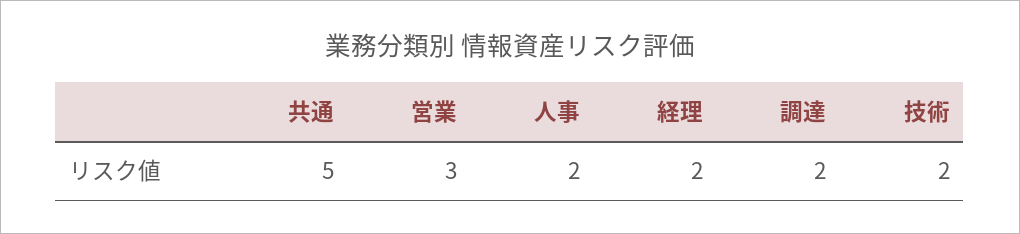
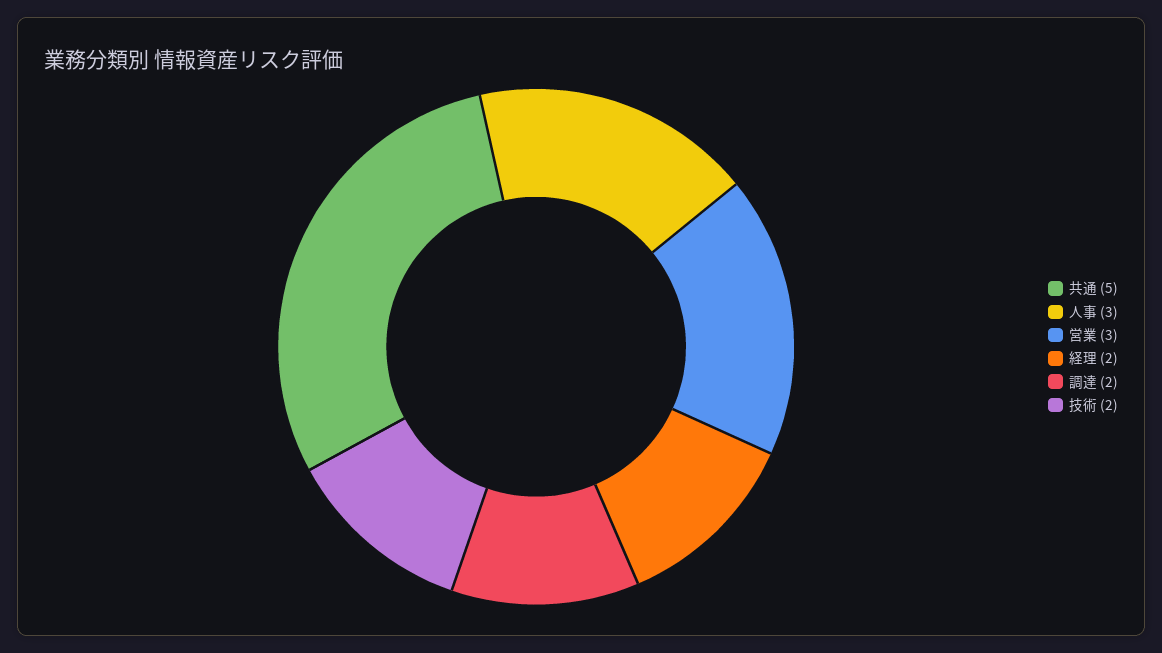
  {
    "共通": 5,
    "営業": 3,
-   "人事": 2,
+   "人事": 3,
    "経理": 2,
    "調達": 2,
    "技術": 2
  }

